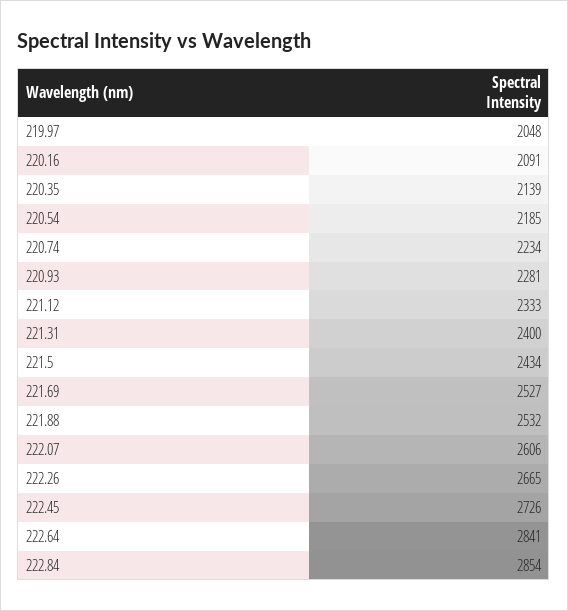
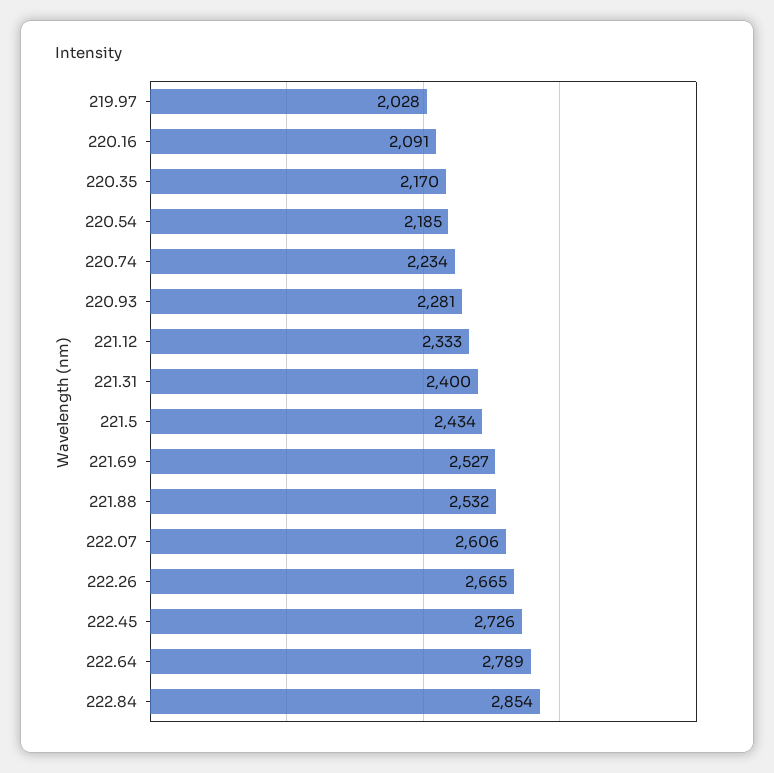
  {
-   "219.97": 2048,
+   "219.97": 2028,
    "220.16": 2091,
-   "220.35": 2139,
+   "220.35": 2170,
    "220.54": 2185,
    "220.74": 2234,
    "220.93": 2281,
    "221.12": 2333,
    "221.31": 2400,
    "221.5": 2434,
    "221.69": 2527,
    "221.88": 2532,
    "222.07": 2606,
    "222.26": 2665,
    "222.45": 2726,
-   "222.64": 2841,
+   "222.64": 2789,
    "222.84": 2854
  }

